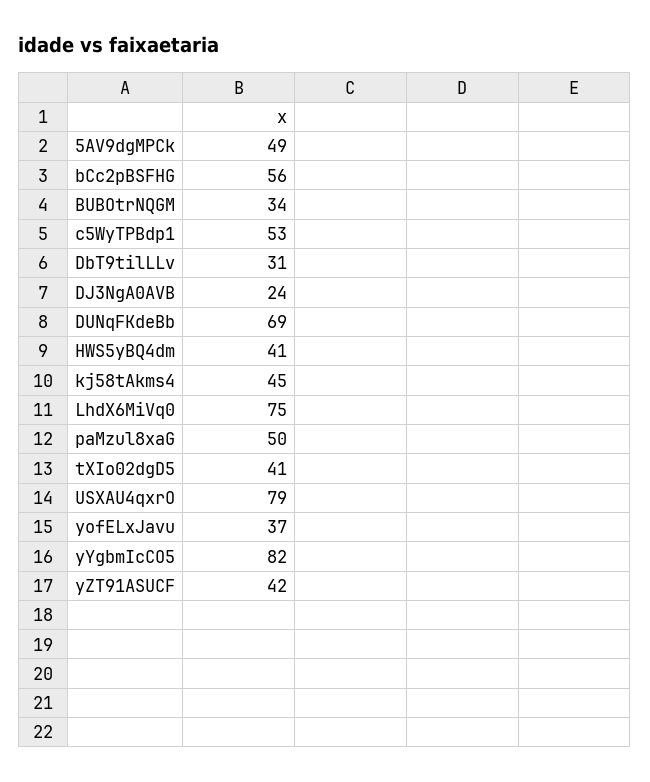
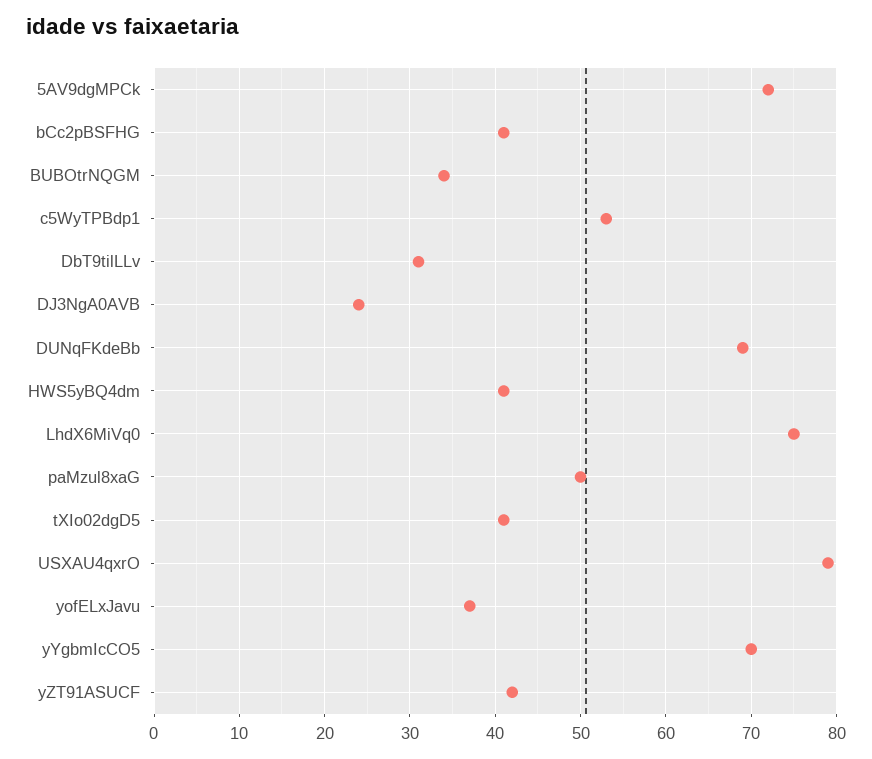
  {
-   "5AV9dgMPCk": 49,
+   "5AV9dgMPCk": 72,
-   "bCc2pBSFHG": 56,
+   "bCc2pBSFHG": 41,
    "BUBOtrNQGM": 34,
    "c5WyTPBdp1": 53,
    "DbT9tilLLv": 31,
    "DJ3NgA0AVB": 24,
    "DUNqFKdeBb": 69,
    "HWS5yBQ4dm": 41,
-   "kj58tAkms4": 45,
    "LhdX6MiVq0": 75,
    "paMzul8xaG": 50,
    "tXIo02dgD5": 41,
    "USXAU4qxrO": 79,
    "yofELxJavu": 37,
-   "yYgbmIcCO5": 82,
+   "yYgbmIcCO5": 70,
    "yZT91ASUCF": 42
  }

